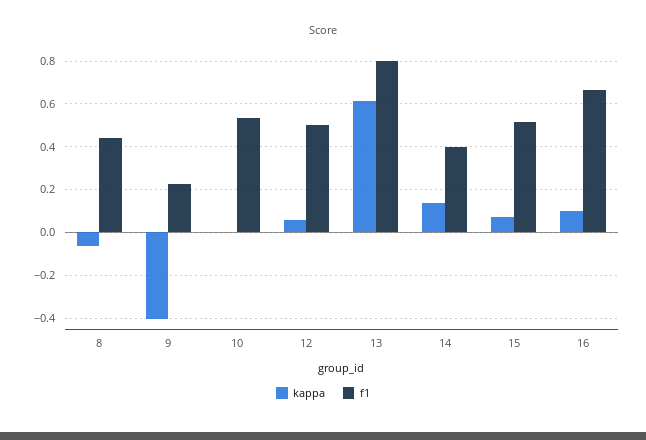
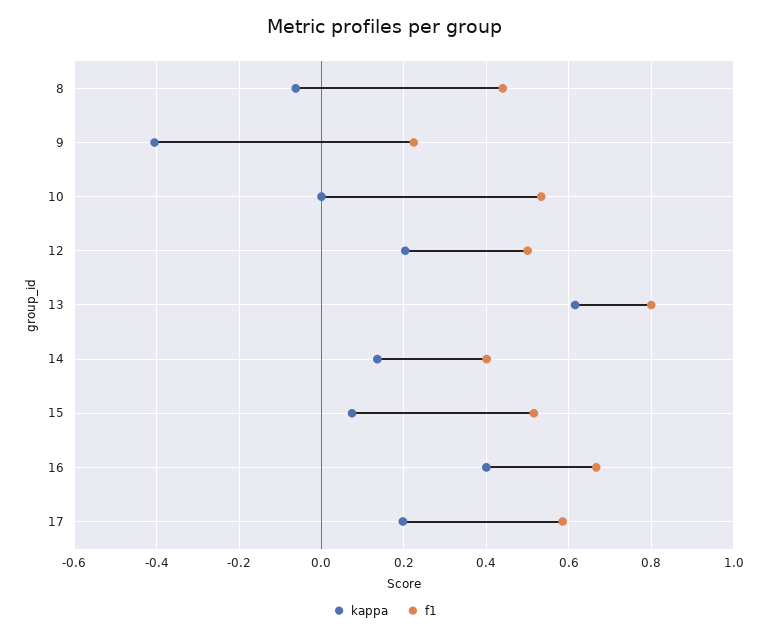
  {
    "kappa": {
      "8": -0.06,
      "9": -0.4,
      "10": 0,
-     "12": 0.05,
+     "12": 0.2,
      "13": 0.62,
      "14": 0.14,
      "15": 0.08,
-     "16": 0.1
+     "16": 0.4,
+     "17": 0.2
    },
    "f1": {
      "8": 0.44,
      "9": 0.22,
      "10": 0.54,
      "12": 0.5,
      "13": 0.8,
      "14": 0.4,
      "15": 0.52,
-     "16": 0.66
+     "16": 0.66,
+     "17": 0.58
    }
  }

